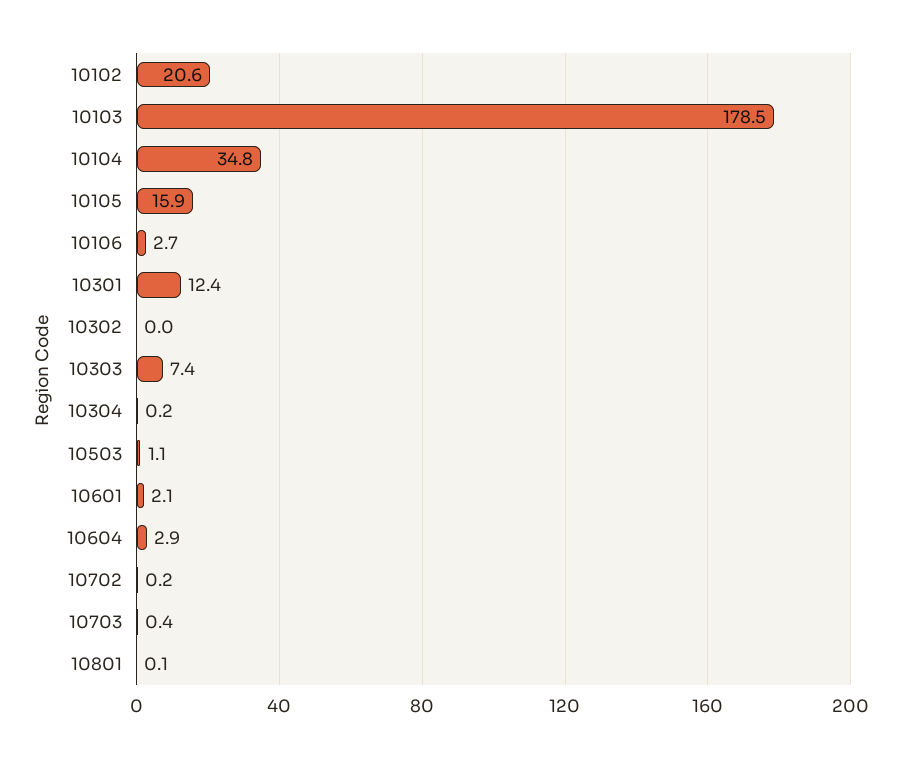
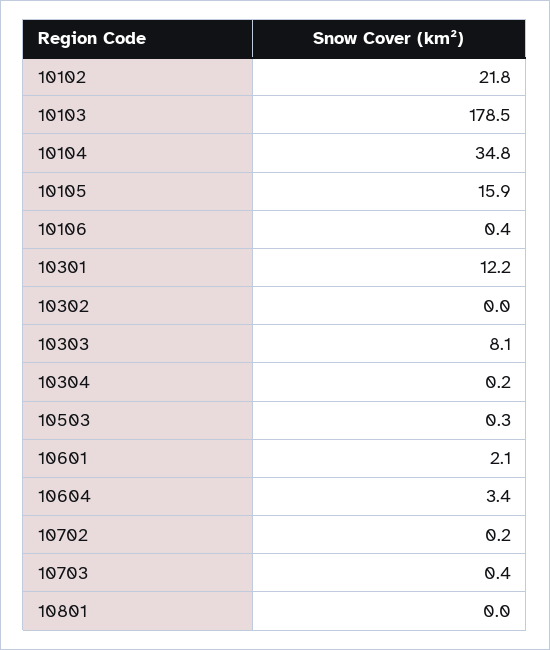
  {
-   "10102": 20.6,
+   "10102": 21.8,
    "10103": 178.5,
    "10104": 34.8,
    "10105": 15.9,
-   "10106": 2.7,
+   "10106": 0.4,
-   "10301": 12.4,
+   "10301": 12.2,
    "10302": 0,
-   "10303": 7.4,
+   "10303": 8.1,
    "10304": 0.2,
-   "10503": 1.1,
+   "10503": 0.3,
    "10601": 2.1,
-   "10604": 2.9,
+   "10604": 3.4,
    "10702": 0.2,
    "10703": 0.4,
-   "10801": 0.1
+   "10801": 0
  }

